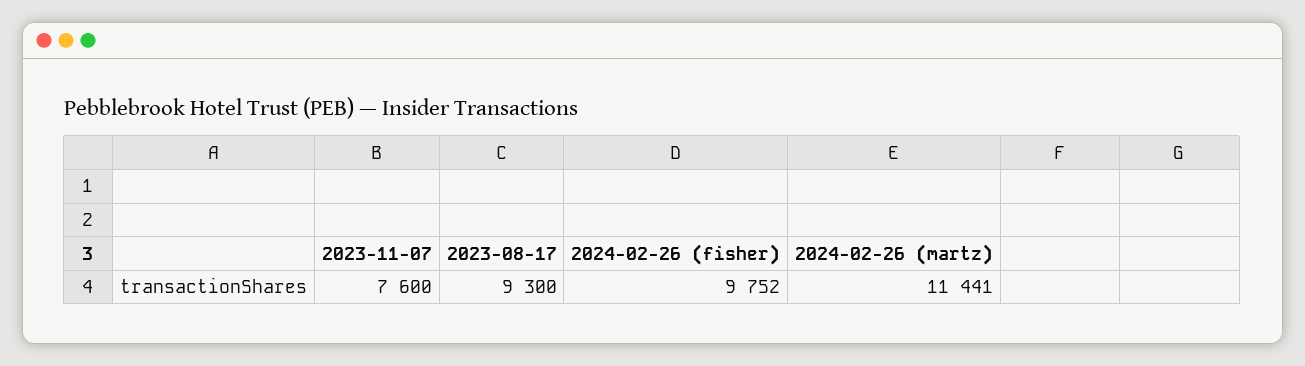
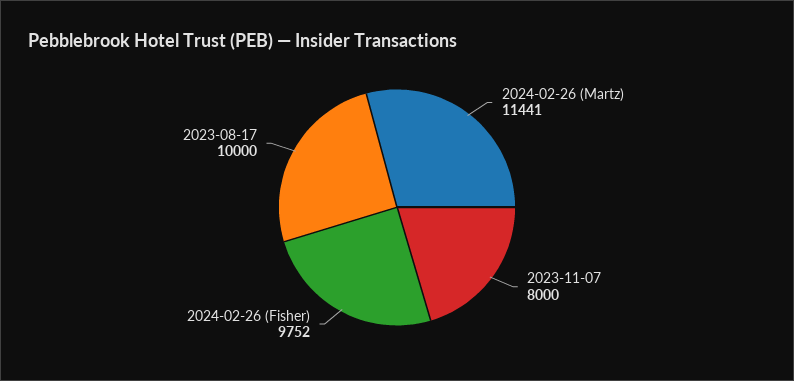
  {
-   "2023-11-07": 7600,
+   "2023-11-07": 8000,
-   "2023-08-17": 9300,
+   "2023-08-17": 10000,
    "2024-02-26 (fisher)": 9752,
    "2024-02-26 (martz)": 11441
  }

